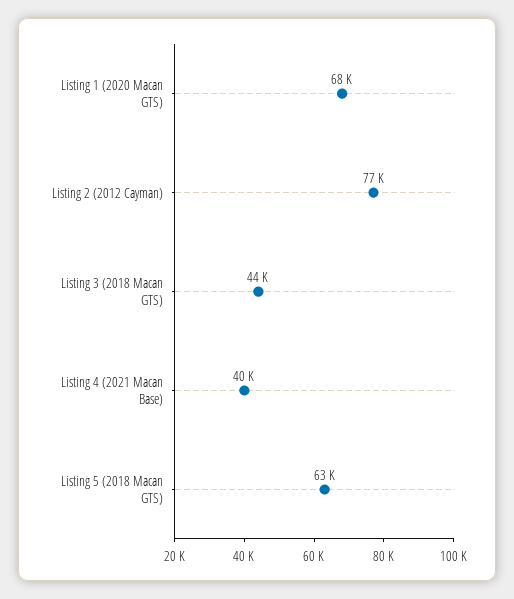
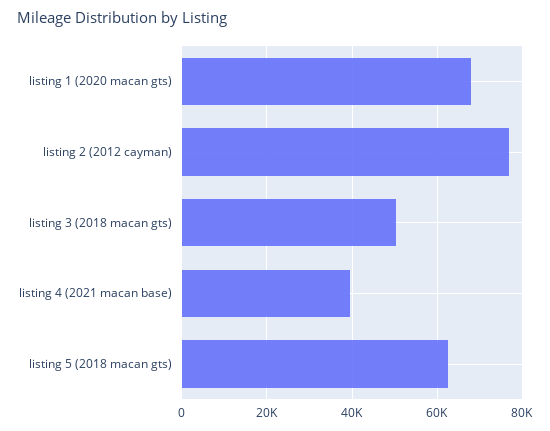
  {
    "Listing 1 (2020 Macan GTS)": 68000,
    "Listing 2 (2012 Cayman)": 77000,
-   "Listing 3 (2018 Macan GTS)": 44000,
+   "Listing 3 (2018 Macan GTS)": 50000,
    "Listing 4 (2021 Macan Base)": 40000,
    "Listing 5 (2018 Macan GTS)": 63000
  }

